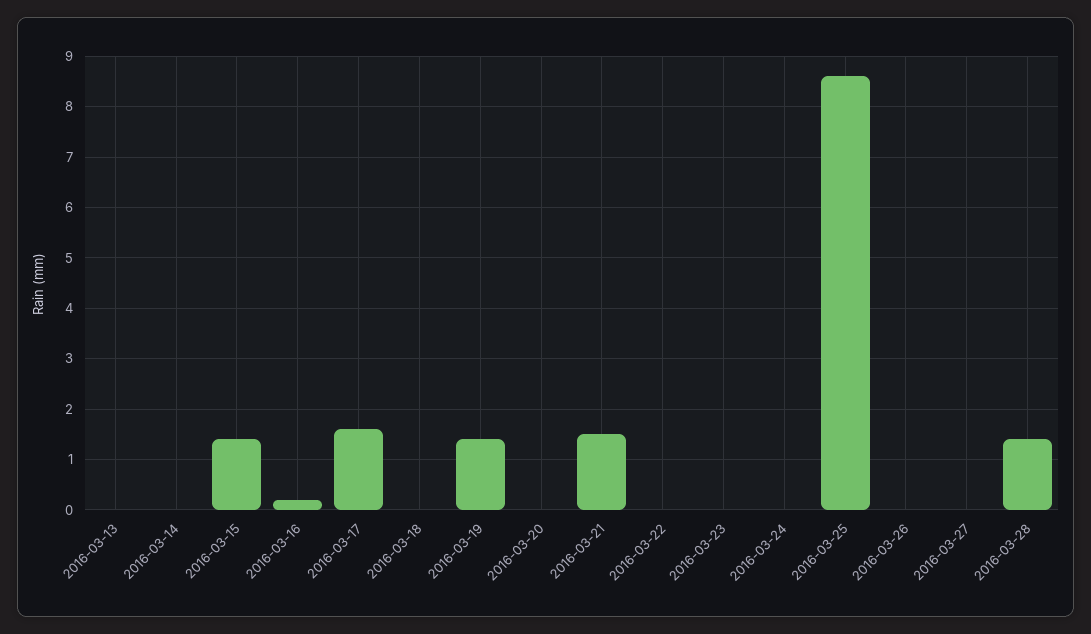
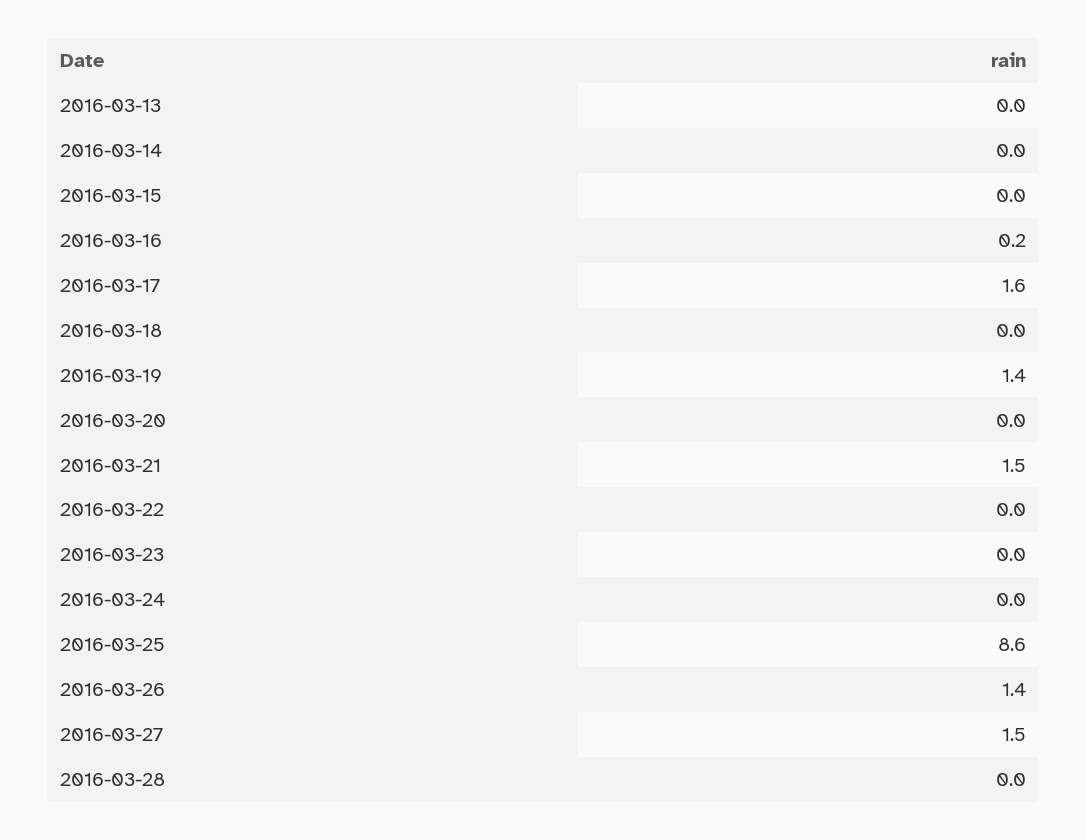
  {
    "2016-03-13": 0,
    "2016-03-14": 0,
-   "2016-03-15": 1.5,
+   "2016-03-15": 0,
    "2016-03-16": 0.2,
    "2016-03-17": 1.6,
    "2016-03-18": 0,
    "2016-03-19": 1.4,
    "2016-03-20": 0,
    "2016-03-21": 1.5,
    "2016-03-22": 0,
    "2016-03-23": 0,
    "2016-03-24": 0,
    "2016-03-25": 8.6,
-   "2016-03-26": 0,
+   "2016-03-26": 1.4,
-   "2016-03-27": 0,
+   "2016-03-27": 1.5,
-   "2016-03-28": 1.5
+   "2016-03-28": 0
  }

